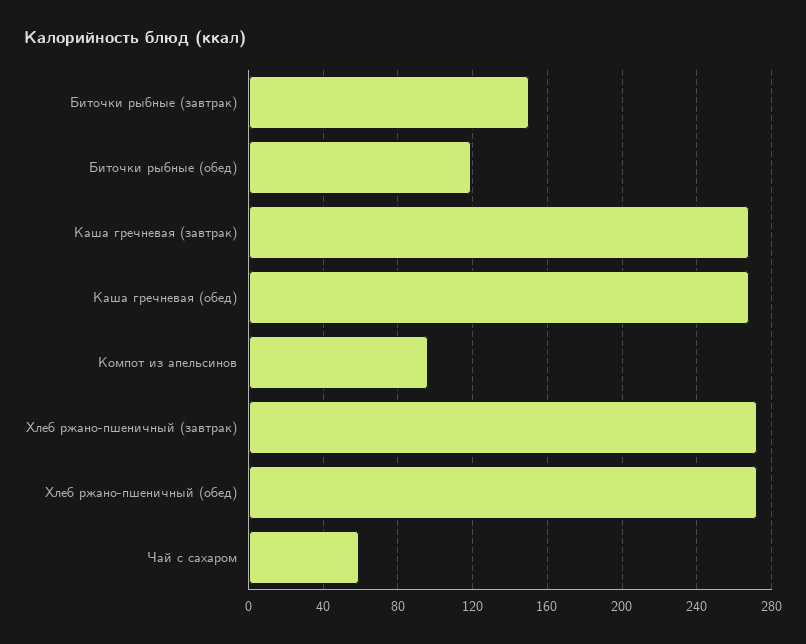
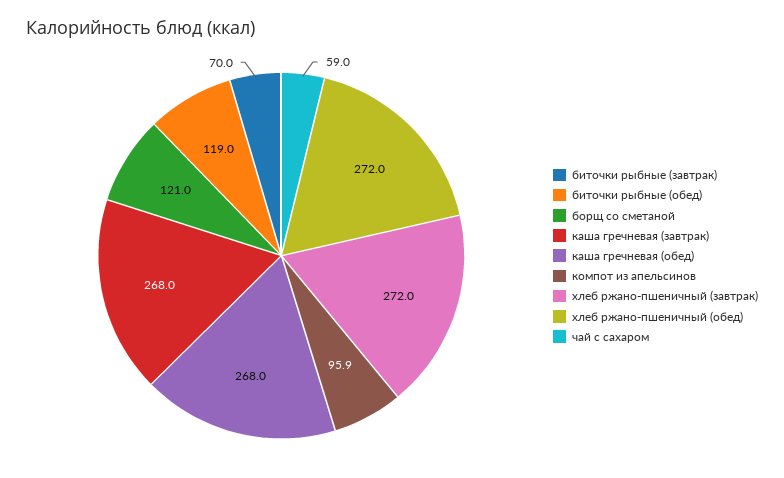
  {
-   "Биточки рыбные (завтрак)": 150,
+   "Биточки рыбные (завтрак)": 70,
    "Биточки рыбные (обед)": 119,
    "Каша гречневая (завтрак)": 268,
    "Каша гречневая (обед)": 268,
    "Компот из апельсинов": 95.9,
    "Хлеб ржано-пшеничный (завтрак)": 272,
    "Хлеб ржано-пшеничный (обед)": 272,
-   "Чай с сахаром": 59
+   "Чай с сахаром": 59,
+   "борщ со сметаной": 121
  }

